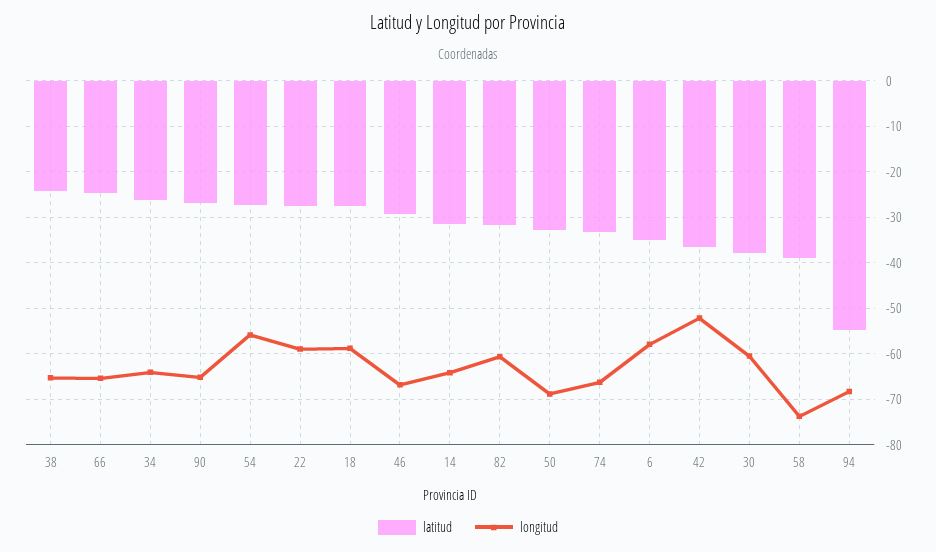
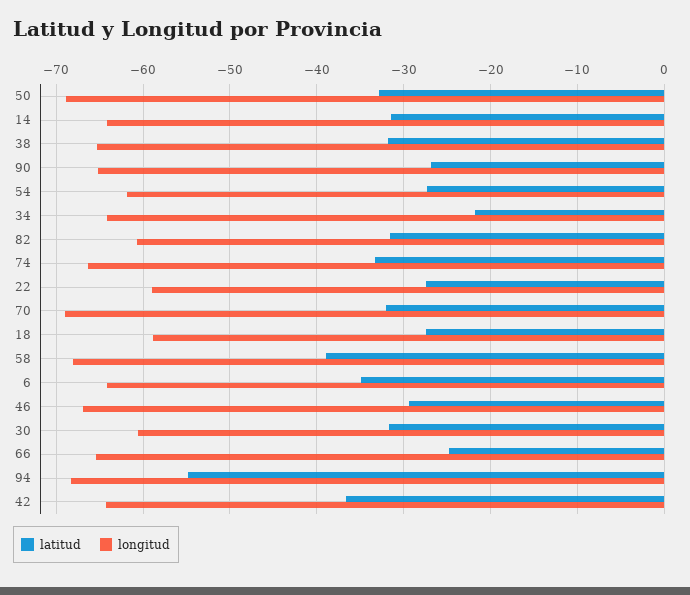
  {
    "latitud": {
-     "38": -24,
+     "38": -32,
      "66": -25,
-     "34": -26,
+     "34": -22,
      "90": -27,
      "54": -27,
      "22": -27,
      "18": -27,
      "46": -29,
      "14": -31,
      "82": -32,
      "50": -33,
      "74": -33,
      "6": -35,
      "42": -37,
-     "30": -38,
+     "30": -32,
      "58": -39,
-     "94": -55
+     "94": -55,
+     "70": -32
    },
    "longitud": {
      "38": -65,
      "66": -65,
      "34": -64,
      "90": -65,
-     "54": -56,
+     "54": -62,
      "22": -59,
      "18": -59,
      "46": -67,
      "14": -64,
      "82": -61,
      "50": -69,
      "74": -66,
-     "6": -58,
+     "6": -64,
-     "42": -52,
+     "42": -64,
      "30": -61,
-     "58": -74,
+     "58": -68,
-     "94": -68
+     "94": -68,
+     "70": -69
    }
  }

